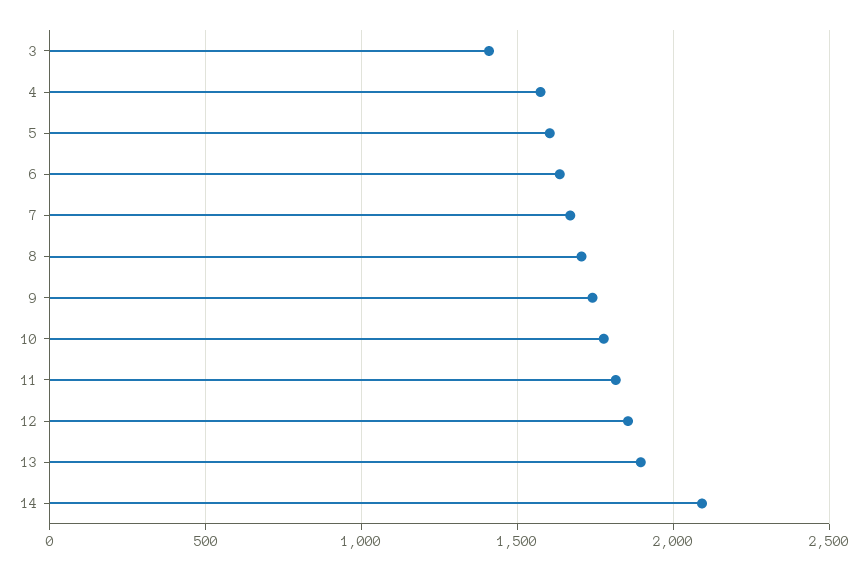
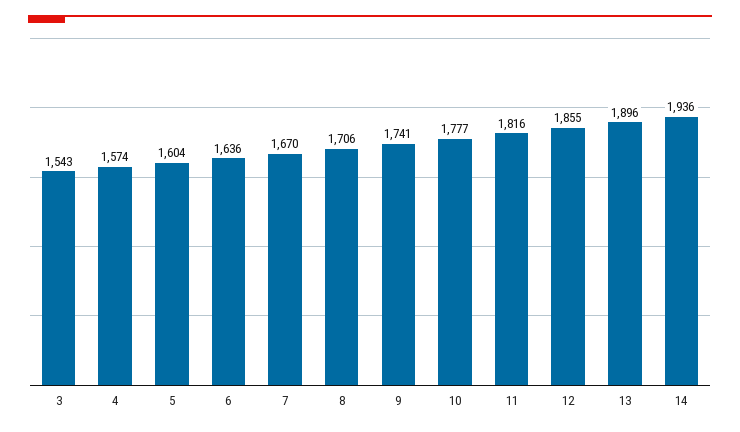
  {
-   "3": 1400,
+   "3": 1543,
    "4": 1574,
    "5": 1604,
    "6": 1636,
    "7": 1670,
    "8": 1706,
    "9": 1741,
    "10": 1777,
    "11": 1816,
    "12": 1855,
    "13": 1896,
-   "14": 2100
+   "14": 1936
  }

